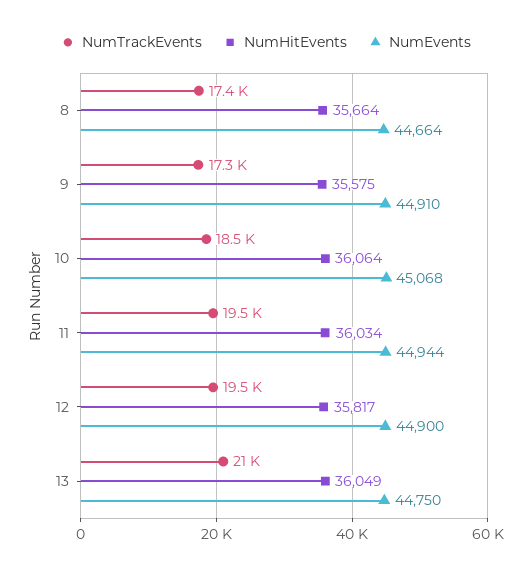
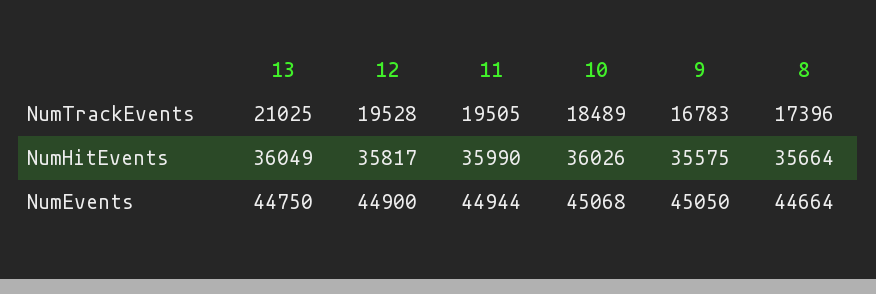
  {
    "NumTrackEvents": {
      "8": 17396,
-     "9": 17300,
+     "9": 16783,
      "10": 18489,
      "11": 19505,
      "12": 19528,
      "13": 21025
    },
    "NumHitEvents": {
      "8": 35664,
      "9": 35575,
-     "10": 36064,
+     "10": 36026,
-     "11": 36034,
+     "11": 35990,
      "12": 35817,
      "13": 36049
    },
    "NumEvents": {
      "8": 44664,
-     "9": 44910,
+     "9": 45050,
      "10": 45068,
      "11": 44944,
      "12": 44900,
      "13": 44750
    }
  }

